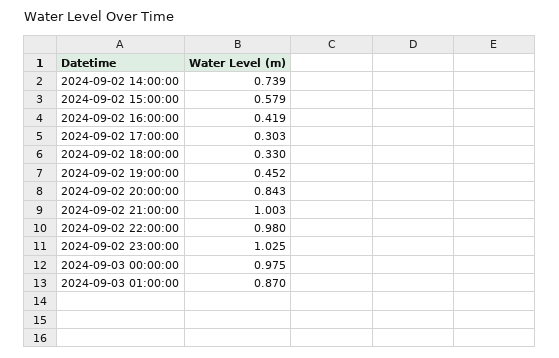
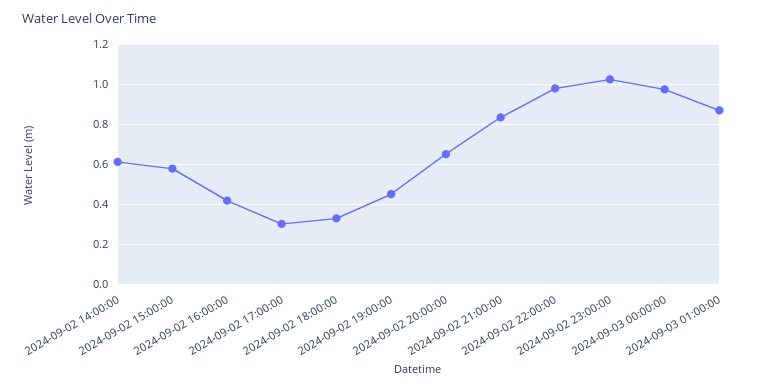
  {
-   "2024-09-02 14:00:00": 0.739,
+   "2024-09-02 14:00:00": 0.6,
    "2024-09-02 15:00:00": 0.579,
    "2024-09-02 16:00:00": 0.419,
    "2024-09-02 17:00:00": 0.303,
    "2024-09-02 18:00:00": 0.33,
    "2024-09-02 19:00:00": 0.452,
-   "2024-09-02 20:00:00": 0.843,
+   "2024-09-02 20:00:00": 0.65,
-   "2024-09-02 21:00:00": 1.003,
+   "2024-09-02 21:00:00": 0.85,
    "2024-09-02 22:00:00": 0.98,
    "2024-09-02 23:00:00": 1.025,
    "2024-09-03 00:00:00": 0.975,
    "2024-09-03 01:00:00": 0.87
  }

